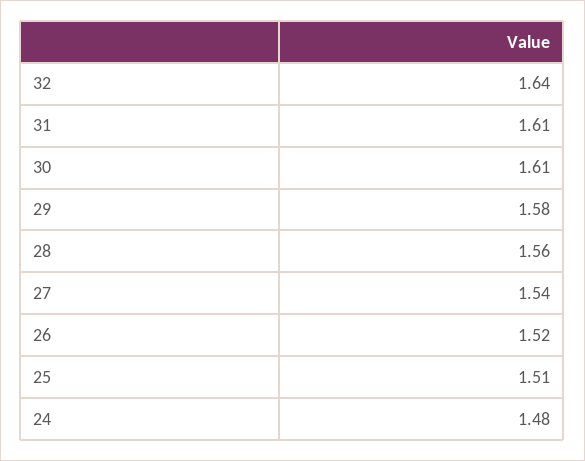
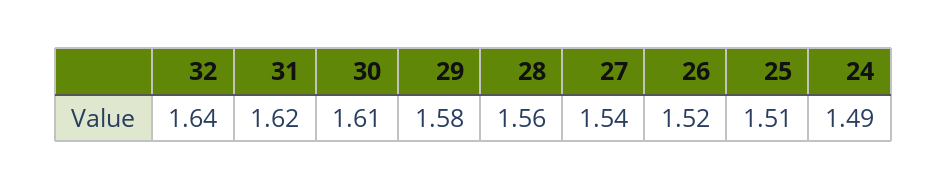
  {
    "32": 1.64,
-   "31": 1.61,
+   "31": 1.62,
    "30": 1.61,
    "29": 1.58,
    "28": 1.56,
    "27": 1.54,
    "26": 1.52,
    "25": 1.51,
-   "24": 1.48
+   "24": 1.49
  }

